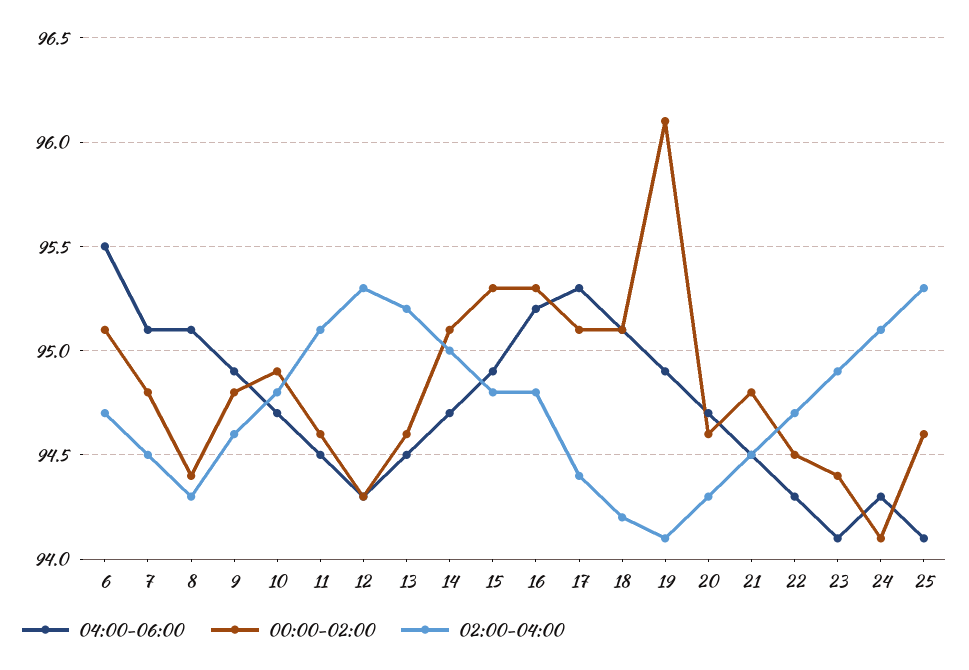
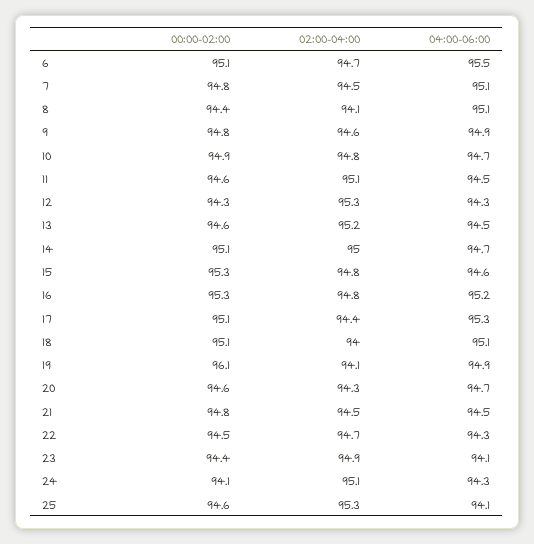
  {
    "04:00-06:00": {
      "6": 95.5,
      "7": 95.1,
      "8": 95.1,
      "9": 94.9,
      "10": 94.7,
      "11": 94.5,
      "12": 94.3,
      "13": 94.5,
      "14": 94.7,
-     "15": 94.9,
+     "15": 94.6,
      "16": 95.2,
      "17": 95.3,
      "18": 95.1,
      "19": 94.9,
      "20": 94.7,
      "21": 94.5,
      "22": 94.3,
      "23": 94.1,
      "24": 94.3,
      "25": 94.1
    },
    "00:00-02:00": {
      "6": 95.1,
      "7": 94.8,
      "8": 94.4,
      "9": 94.8,
      "10": 94.9,
      "11": 94.6,
      "12": 94.3,
      "13": 94.6,
      "14": 95.1,
      "15": 95.3,
      "16": 95.3,
      "17": 95.1,
      "18": 95.1,
      "19": 96.1,
      "20": 94.6,
      "21": 94.8,
      "22": 94.5,
      "23": 94.4,
      "24": 94.1,
      "25": 94.6
    },
    "02:00-04:00": {
      "6": 94.7,
      "7": 94.5,
-     "8": 94.3,
+     "8": 94.1,
      "9": 94.6,
      "10": 94.8,
      "11": 95.1,
      "12": 95.3,
      "13": 95.2,
      "14": 95,
      "15": 94.8,
      "16": 94.8,
      "17": 94.4,
-     "18": 94.2,
+     "18": 94,
      "19": 94.1,
      "20": 94.3,
      "21": 94.5,
      "22": 94.7,
      "23": 94.9,
      "24": 95.1,
      "25": 95.3
    }
  }

